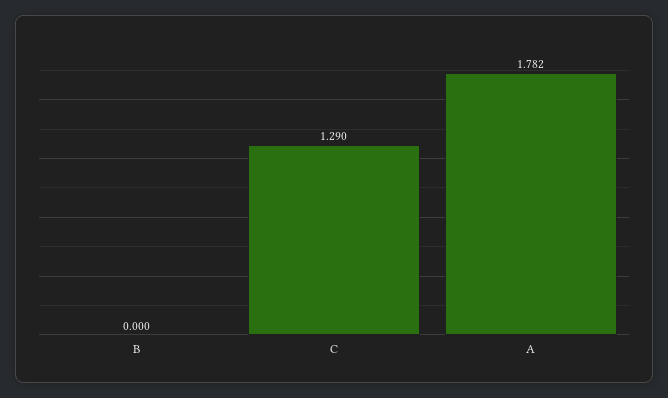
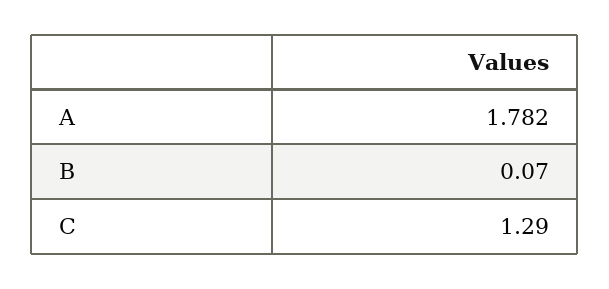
  {
-   "B": 0,
+   "B": 0.07,
    "C": 1.29,
    "A": 1.782
  }

